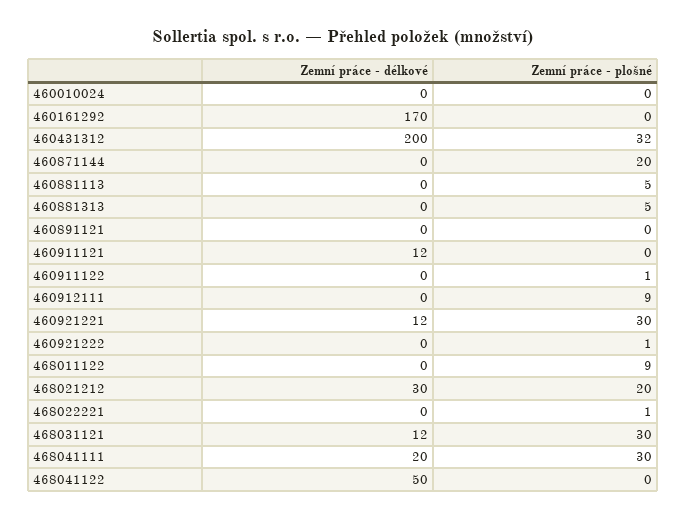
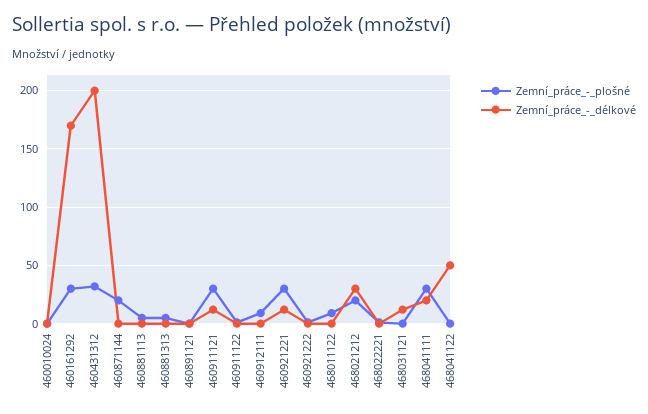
  {
    "Zemní práce - délkové": {
      "460010024": 0,
      "460161292": 170,
      "460431312": 200,
      "460871144": 0,
      "460881113": 0,
      "460881313": 0,
      "460891121": 0,
      "460911121": 12,
      "460911122": 0,
      "460912111": 0,
      "460921221": 12,
      "460921222": 0,
      "468011122": 0,
      "468021212": 30,
      "468022221": 0,
      "468031121": 12,
      "468041111": 20,
      "468041122": 50
    },
    "Zemní práce - plošné": {
      "460010024": 0,
-     "460161292": 0,
+     "460161292": 30,
      "460431312": 32,
      "460871144": 20,
      "460881113": 5,
      "460881313": 5,
      "460891121": 0,
-     "460911121": 0,
+     "460911121": 30,
      "460911122": 1,
      "460912111": 9,
      "460921221": 30,
      "460921222": 1,
      "468011122": 9,
      "468021212": 20,
      "468022221": 1,
-     "468031121": 30,
+     "468031121": 0,
      "468041111": 30,
      "468041122": 0
    }
  }

